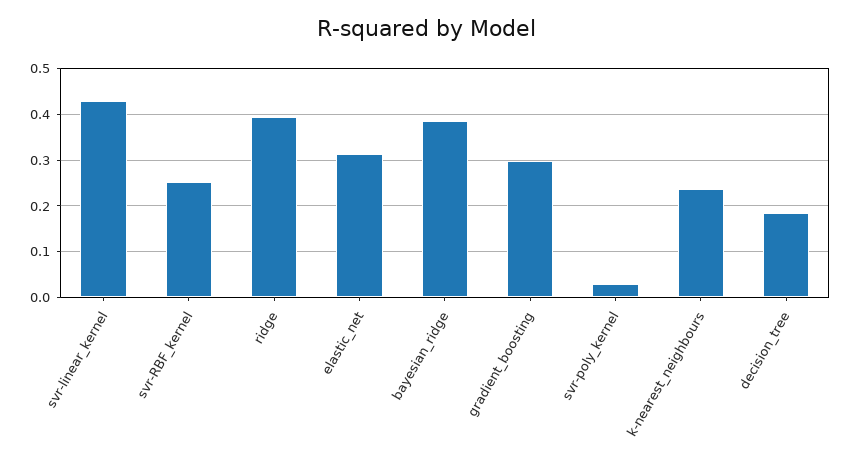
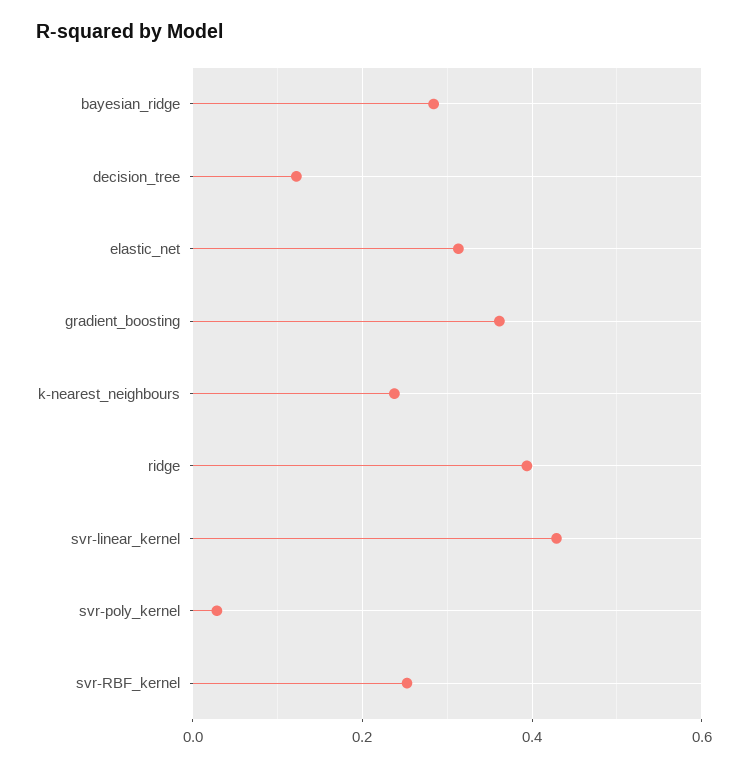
  {
    "svr-linear_kernel": 0.42,
    "svr-RBF_kernel": 0.26,
    "ridge": 0.4,
    "elastic_net": 0.32,
-   "bayesian_ridge": 0.38,
+   "bayesian_ridge": 0.28,
-   "gradient_boosting": 0.3,
+   "gradient_boosting": 0.36,
    "svr-poly_kernel": 0.02,
    "k-nearest_neighbours": 0.24,
-   "decision_tree": 0.18
+   "decision_tree": 0.12
  }

